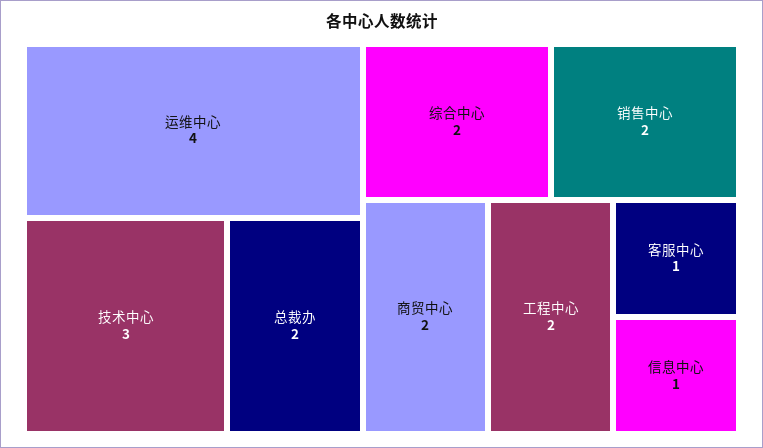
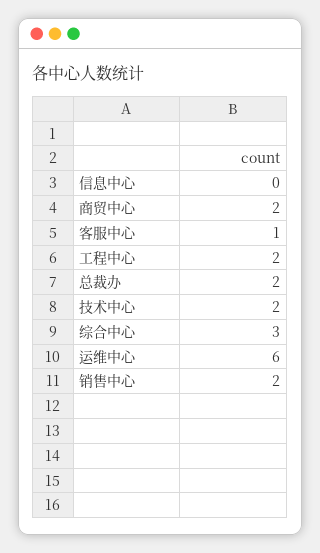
  {
-   "运维中心": 4,
+   "运维中心": 6,
-   "技术中心": 3,
+   "技术中心": 2,
    "总裁办": 2,
-   "综合中心": 2,
+   "综合中心": 3,
    "销售中心": 2,
    "商贸中心": 2,
    "工程中心": 2,
    "客服中心": 1,
-   "信息中心": 1
+   "信息中心": 0
  }

